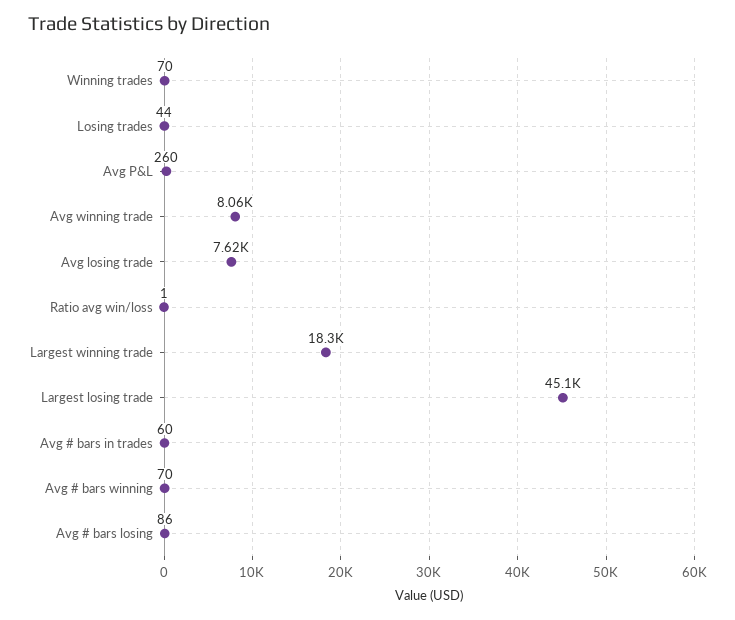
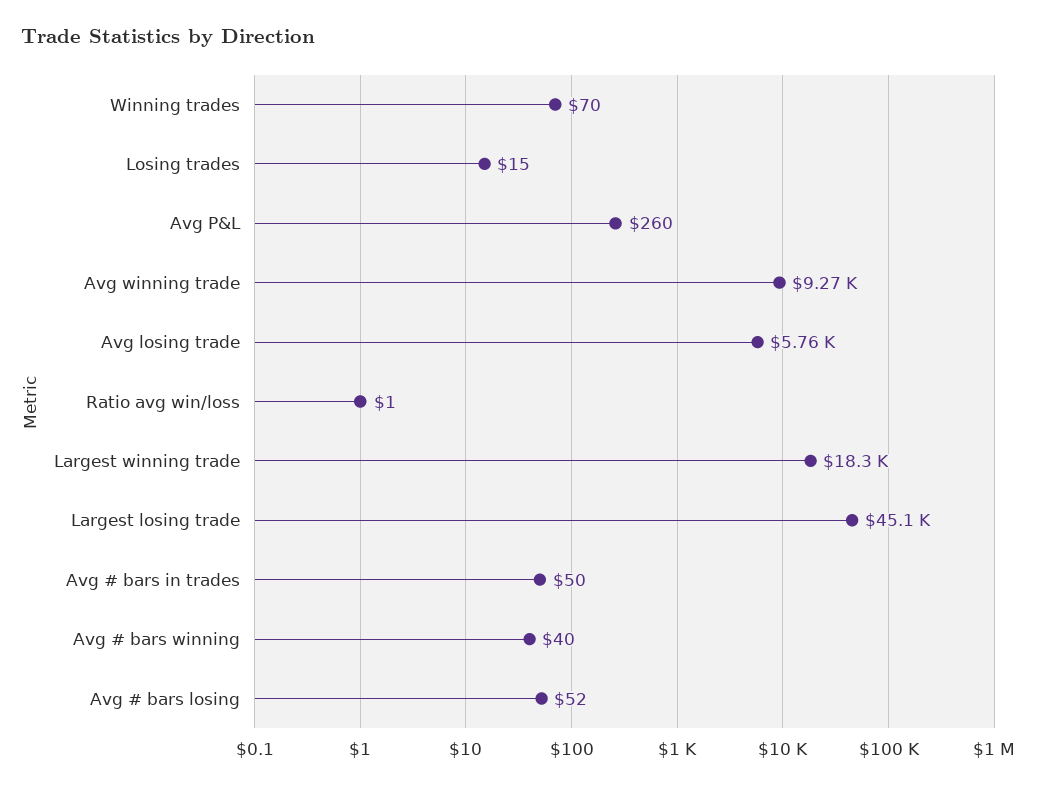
  {
    "Winning trades": 70,
-   "Losing trades": 44,
+   "Losing trades": 15,
    "Avg P&L": 260,
-   "Avg winning trade": 8060,
+   "Avg winning trade": 9270,
-   "Avg losing trade": 7620,
+   "Avg losing trade": 5760,
    "Ratio avg win/loss": 1,
    "Largest winning trade": 18300,
    "Largest losing trade": 45100,
-   "Avg # bars in trades": 60,
+   "Avg # bars in trades": 50,
-   "Avg # bars winning": 70,
+   "Avg # bars winning": 40,
-   "Avg # bars losing": 86
+   "Avg # bars losing": 52
  }

